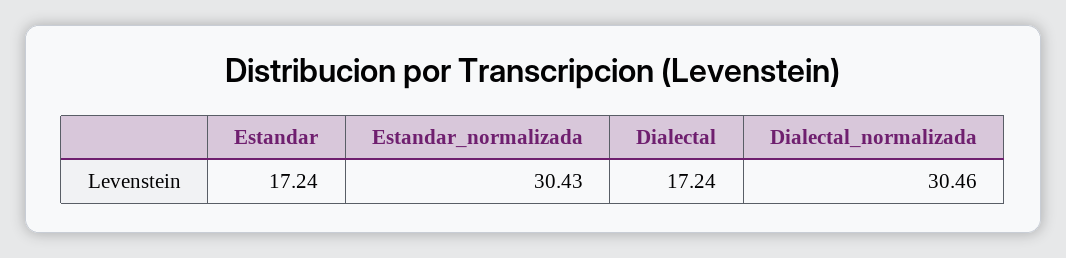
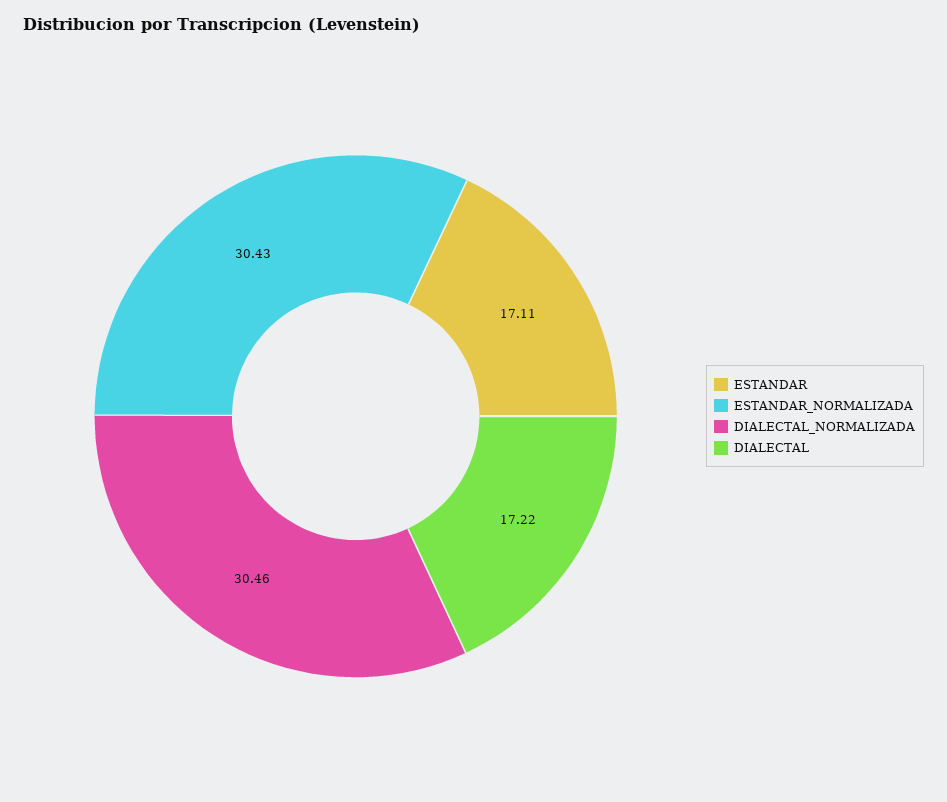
  {
-   "Estandar": 17.24,
+   "Estandar": 17.11,
    "Estandar_normalizada": 30.43,
-   "Dialectal": 17.24,
+   "Dialectal": 17.22,
    "Dialectal_normalizada": 30.46
  }

